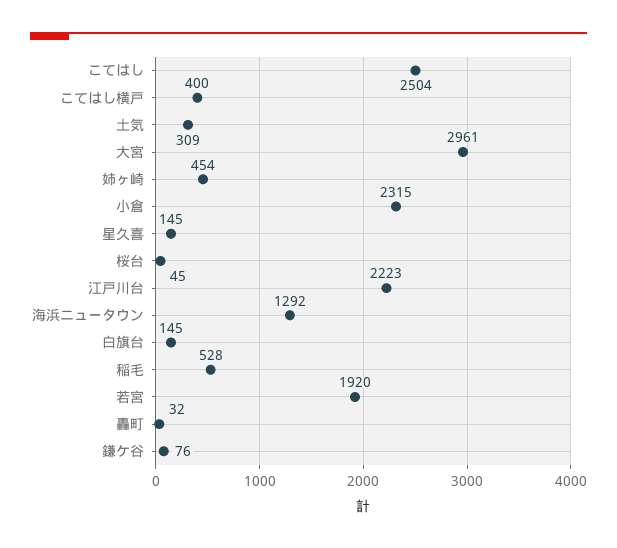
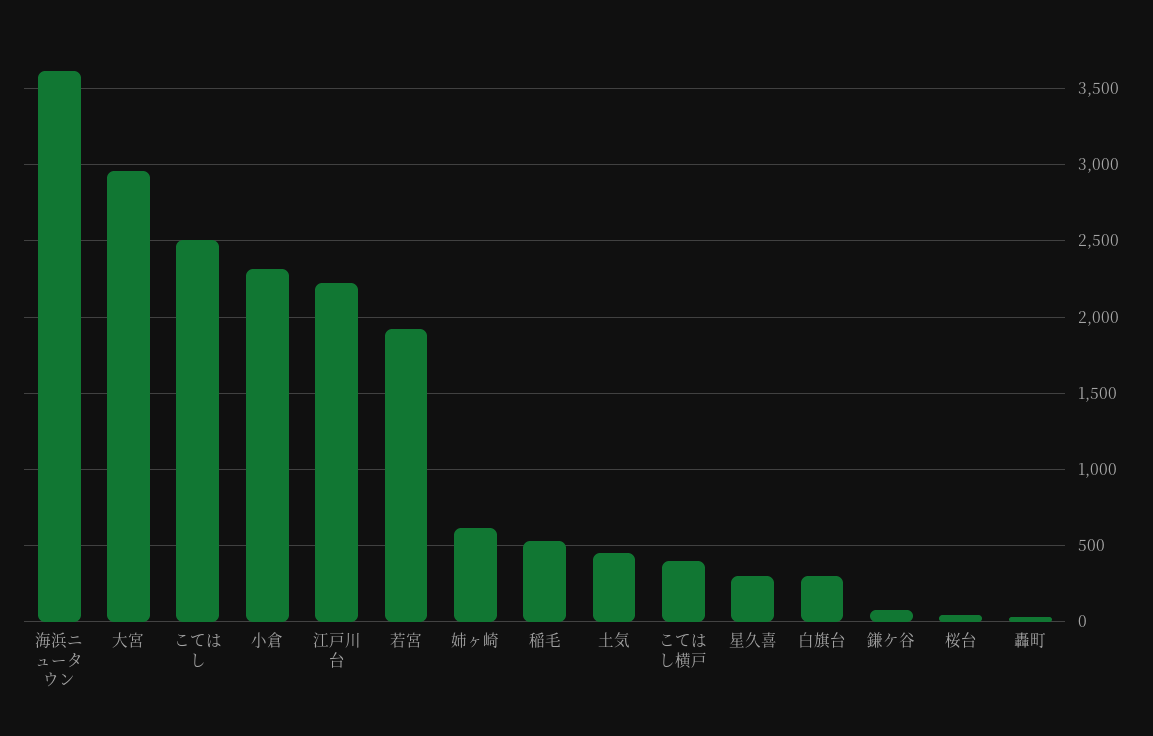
  {
    "こてはし": 2504,
    "こてはし横戸": 400,
-   "土気": 309,
+   "土気": 450,
    "大宮": 2961,
-   "姉ヶ崎": 454,
+   "姉ヶ崎": 600,
    "小倉": 2315,
-   "星久喜": 145,
+   "星久喜": 300,
    "桜台": 45,
    "江戸川台": 2223,
-   "海浜ニュータウン": 1292,
+   "海浜ニュータウン": 3600,
-   "白旗台": 145,
+   "白旗台": 300,
    "稲毛": 528,
    "若宮": 1920,
    "轟町": 32,
    "鎌ケ谷": 76
  }

